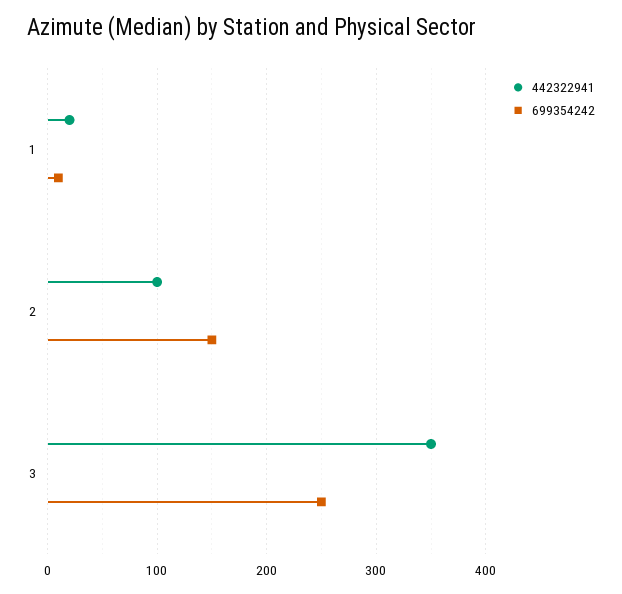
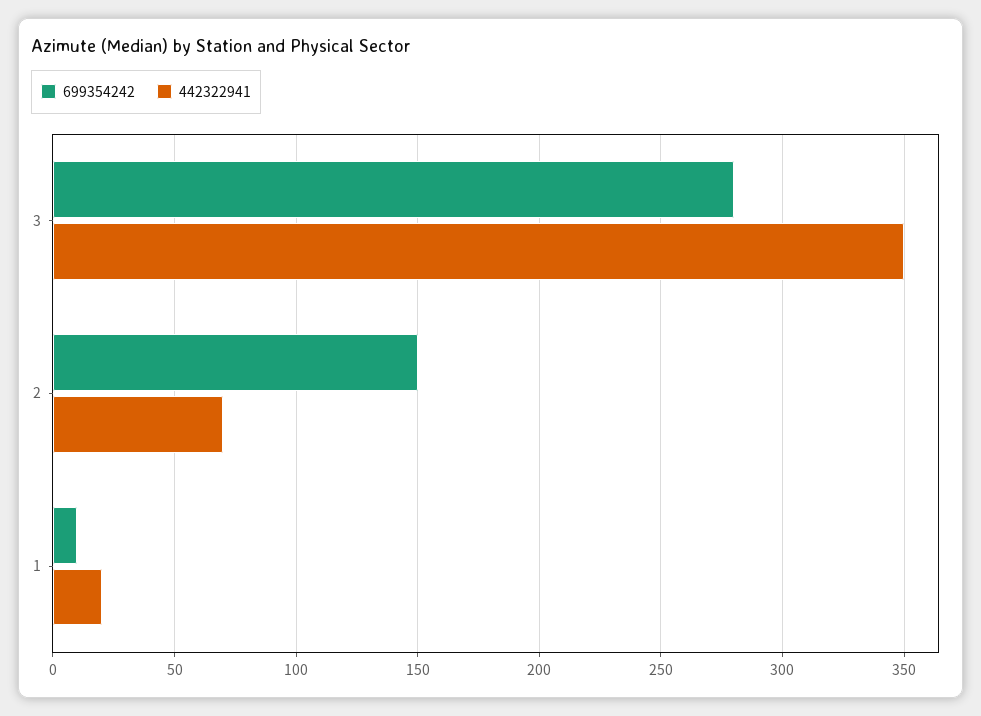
  {
    "442322941": {
      "1": 20,
-     "2": 100,
+     "2": 70,
      "3": 350
    },
    "699354242": {
      "1": 10,
      "2": 150,
-     "3": 250
+     "3": 280
    }
  }

